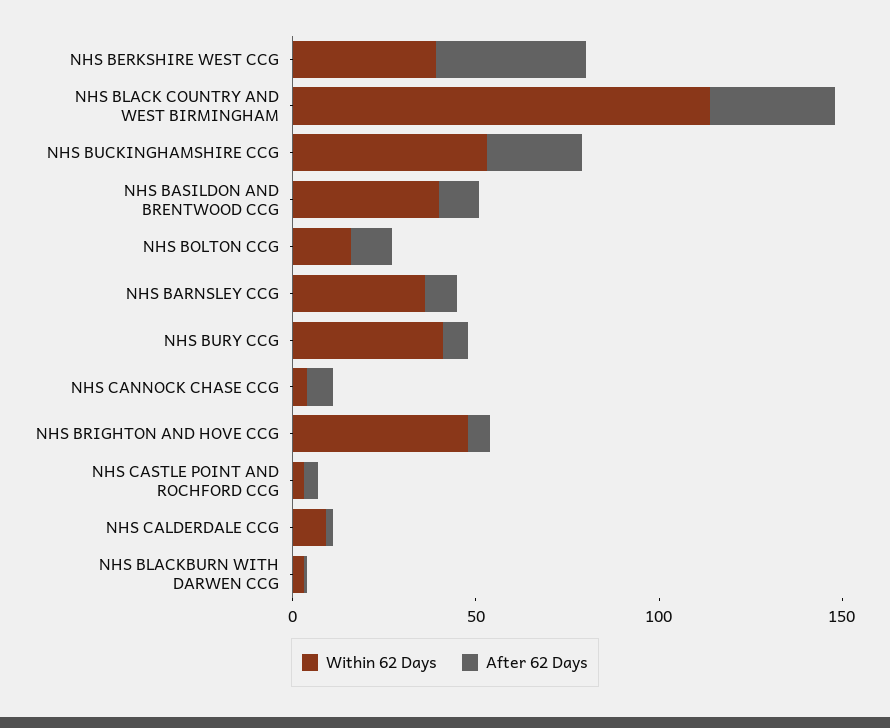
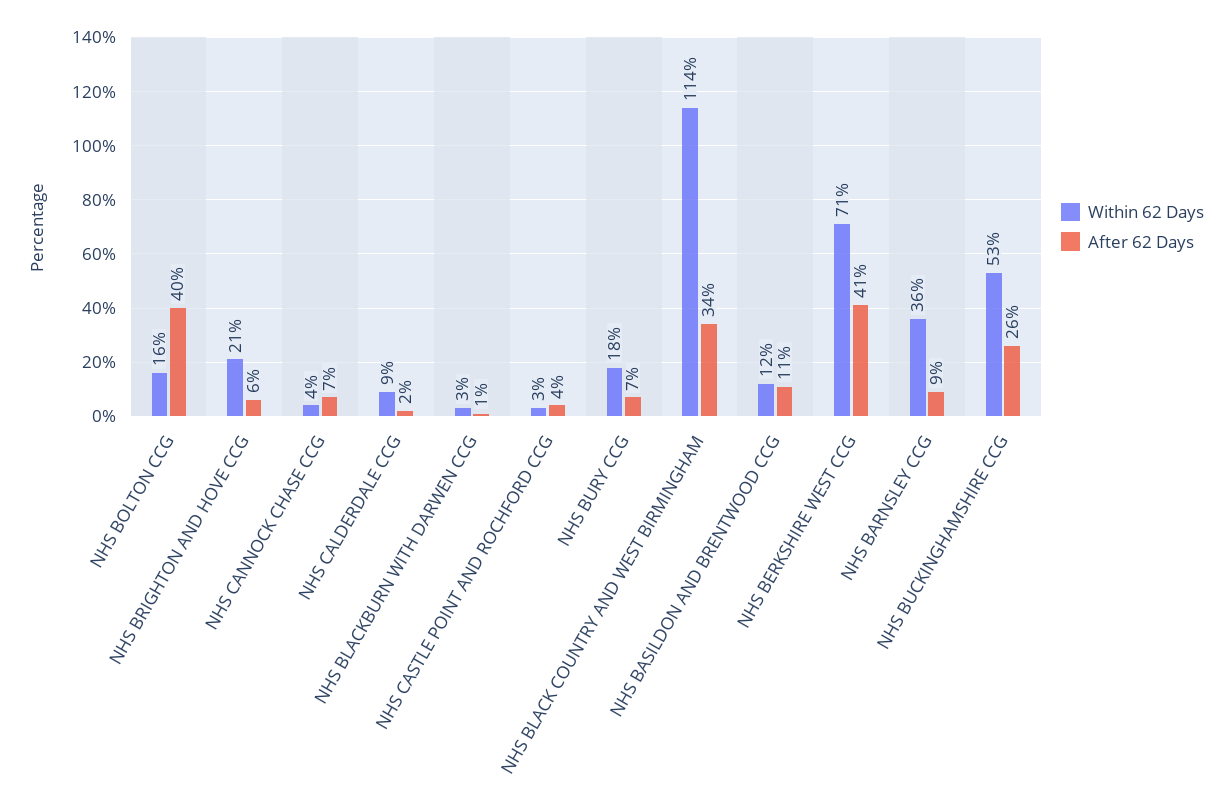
  {
    "Within 62 Days": {
-     "NHS BERKSHIRE WEST CCG": 40,
+     "NHS BERKSHIRE WEST CCG": 71,
      "NHS BLACK COUNTRY AND WEST BIRMINGHAM": 114,
      "NHS BUCKINGHAMSHIRE CCG": 53,
-     "NHS BASILDON AND BRENTWOOD CCG": 40,
+     "NHS BASILDON AND BRENTWOOD CCG": 12,
      "NHS BOLTON CCG": 16,
      "NHS BARNSLEY CCG": 36,
-     "NHS BURY CCG": 40,
+     "NHS BURY CCG": 18,
      "NHS CANNOCK CHASE CCG": 4,
-     "NHS BRIGHTON AND HOVE CCG": 50,
+     "NHS BRIGHTON AND HOVE CCG": 21,
      "NHS CASTLE POINT AND ROCHFORD CCG": 3,
      "NHS CALDERDALE CCG": 9,
      "NHS BLACKBURN WITH DARWEN CCG": 3
    },
    "After 62 Days": {
      "NHS BERKSHIRE WEST CCG": 41,
      "NHS BLACK COUNTRY AND WEST BIRMINGHAM": 34,
      "NHS BUCKINGHAMSHIRE CCG": 26,
      "NHS BASILDON AND BRENTWOOD CCG": 11,
-     "NHS BOLTON CCG": 10,
+     "NHS BOLTON CCG": 40,
      "NHS BARNSLEY CCG": 9,
      "NHS BURY CCG": 7,
      "NHS CANNOCK CHASE CCG": 7,
      "NHS BRIGHTON AND HOVE CCG": 6,
      "NHS CASTLE POINT AND ROCHFORD CCG": 4,
      "NHS CALDERDALE CCG": 2,
      "NHS BLACKBURN WITH DARWEN CCG": 1
    }
  }

